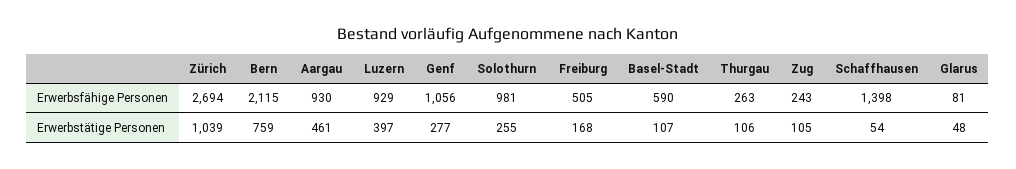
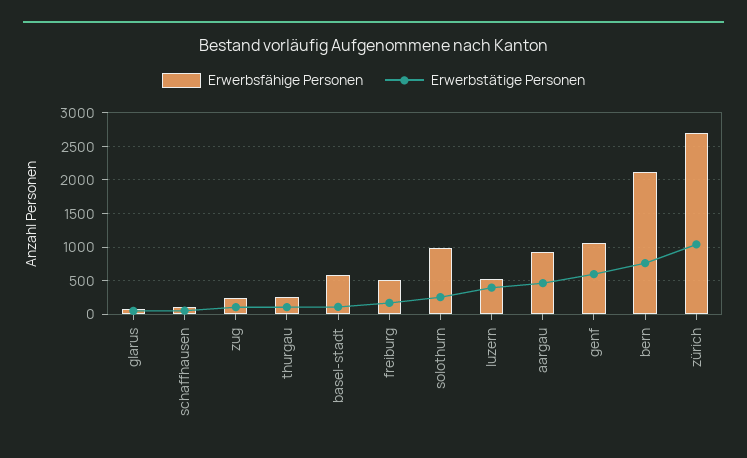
  {
    "Erwerbsfähige Personen": {
      "Zürich": 2694,
      "Bern": 2115,
      "Aargau": 930,
-     "Luzern": 929,
+     "Luzern": 500,
      "Genf": 1056,
      "Solothurn": 981,
      "Freiburg": 505,
      "Basel-Stadt": 590,
      "Thurgau": 263,
      "Zug": 243,
-     "Schaffhausen": 1398,
+     "Schaffhausen": 100,
      "Glarus": 81
    },
    "Erwerbstätige Personen": {
      "Zürich": 1039,
      "Bern": 759,
      "Aargau": 461,
      "Luzern": 397,
-     "Genf": 277,
+     "Genf": 600,
      "Solothurn": 255,
      "Freiburg": 168,
      "Basel-Stadt": 107,
      "Thurgau": 106,
      "Zug": 105,
      "Schaffhausen": 54,
      "Glarus": 48
    }
  }

